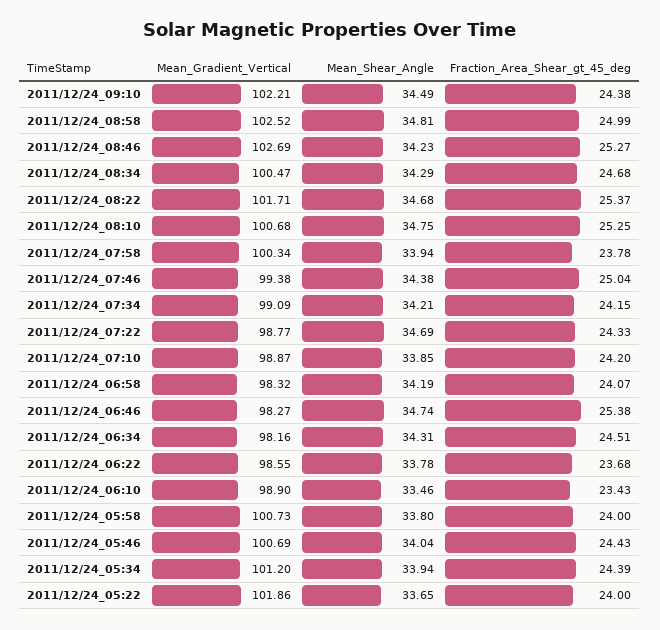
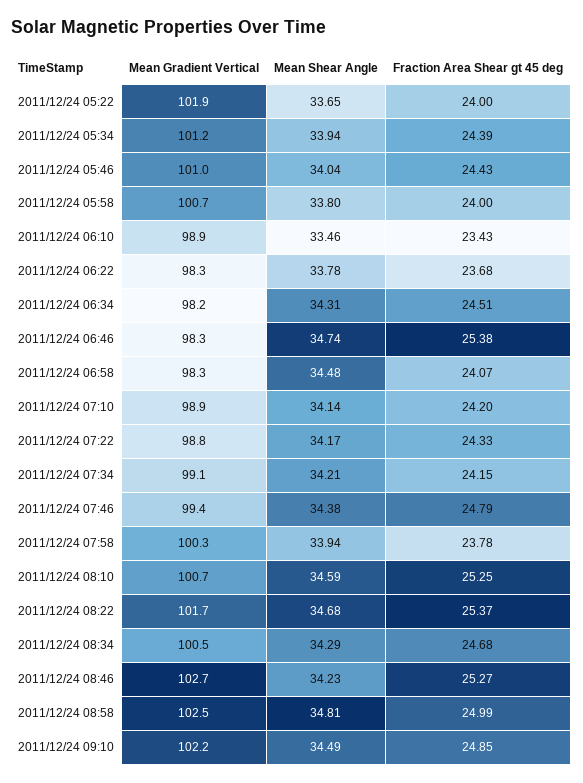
  {
    "Mean_Gradient_Vertical": {
      "2011/12/24_09:10": 102.21,
      "2011/12/24_08:58": 102.52,
      "2011/12/24_08:46": 102.69,
      "2011/12/24_08:34": 100.47,
      "2011/12/24_08:22": 101.71,
      "2011/12/24_08:10": 100.68,
      "2011/12/24_07:58": 100.34,
      "2011/12/24_07:46": 99.38,
      "2011/12/24_07:34": 99.09,
      "2011/12/24_07:22": 98.77,
      "2011/12/24_07:10": 98.87,
      "2011/12/24_06:58": 98.32,
      "2011/12/24_06:46": 98.27,
      "2011/12/24_06:34": 98.16,
-     "2011/12/24_06:22": 98.55,
+     "2011/12/24_06:22": 98.3,
      "2011/12/24_06:10": 98.9,
      "2011/12/24_05:58": 100.73,
-     "2011/12/24_05:46": 100.69,
+     "2011/12/24_05:46": 101,
      "2011/12/24_05:34": 101.2,
      "2011/12/24_05:22": 101.86
    },
    "Mean_Shear_Angle": {
      "2011/12/24_09:10": 34.49,
      "2011/12/24_08:58": 34.81,
      "2011/12/24_08:46": 34.23,
      "2011/12/24_08:34": 34.29,
      "2011/12/24_08:22": 34.68,
-     "2011/12/24_08:10": 34.75,
+     "2011/12/24_08:10": 34.59,
      "2011/12/24_07:58": 33.94,
      "2011/12/24_07:46": 34.38,
      "2011/12/24_07:34": 34.21,
-     "2011/12/24_07:22": 34.69,
+     "2011/12/24_07:22": 34.17,
-     "2011/12/24_07:10": 33.85,
+     "2011/12/24_07:10": 34.14,
-     "2011/12/24_06:58": 34.19,
+     "2011/12/24_06:58": 34.48,
      "2011/12/24_06:46": 34.74,
      "2011/12/24_06:34": 34.31,
      "2011/12/24_06:22": 33.78,
      "2011/12/24_06:10": 33.46,
      "2011/12/24_05:58": 33.8,
      "2011/12/24_05:46": 34.04,
      "2011/12/24_05:34": 33.94,
      "2011/12/24_05:22": 33.65
    },
    "Fraction_Area_Shear_gt_45_deg": {
-     "2011/12/24_09:10": 24.38,
+     "2011/12/24_09:10": 24.85,
      "2011/12/24_08:58": 24.99,
      "2011/12/24_08:46": 25.27,
      "2011/12/24_08:34": 24.68,
      "2011/12/24_08:22": 25.37,
      "2011/12/24_08:10": 25.25,
      "2011/12/24_07:58": 23.78,
-     "2011/12/24_07:46": 25.04,
+     "2011/12/24_07:46": 24.79,
      "2011/12/24_07:34": 24.15,
      "2011/12/24_07:22": 24.33,
      "2011/12/24_07:10": 24.2,
      "2011/12/24_06:58": 24.07,
      "2011/12/24_06:46": 25.38,
      "2011/12/24_06:34": 24.51,
      "2011/12/24_06:22": 23.68,
      "2011/12/24_06:10": 23.43,
      "2011/12/24_05:58": 24,
      "2011/12/24_05:46": 24.43,
      "2011/12/24_05:34": 24.39,
      "2011/12/24_05:22": 24
    }
  }

